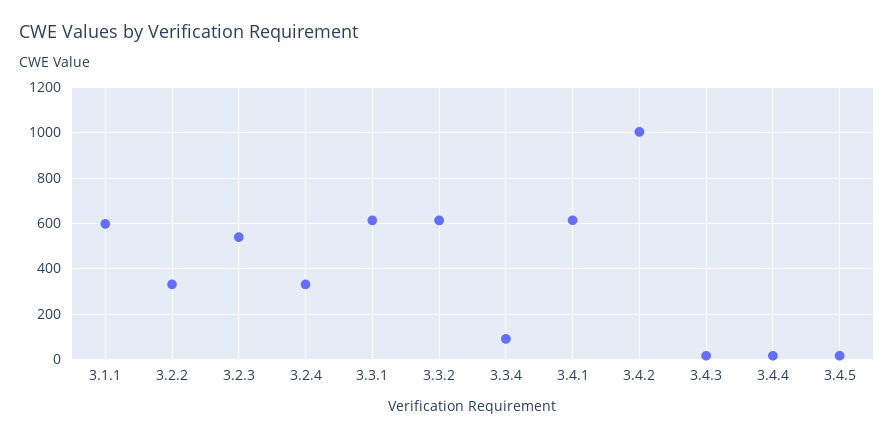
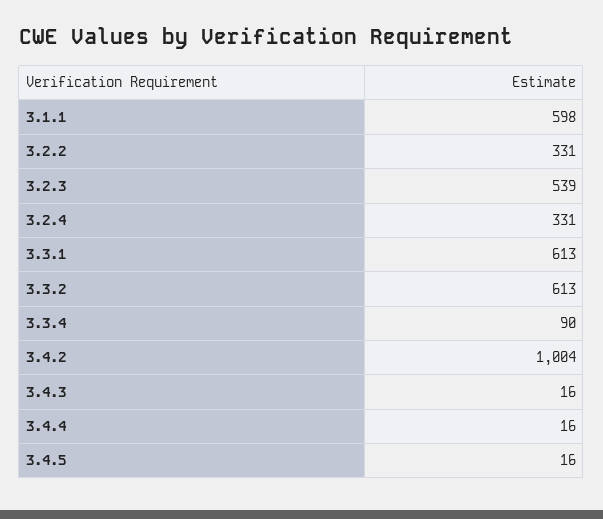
  {
    "3.1.1": 598,
    "3.2.2": 331,
    "3.2.3": 539,
    "3.2.4": 331,
    "3.3.1": 613,
    "3.3.2": 613,
    "3.3.4": 90,
-   "3.4.1": 600,
    "3.4.2": 1004,
    "3.4.3": 16,
    "3.4.4": 16,
    "3.4.5": 16
  }

